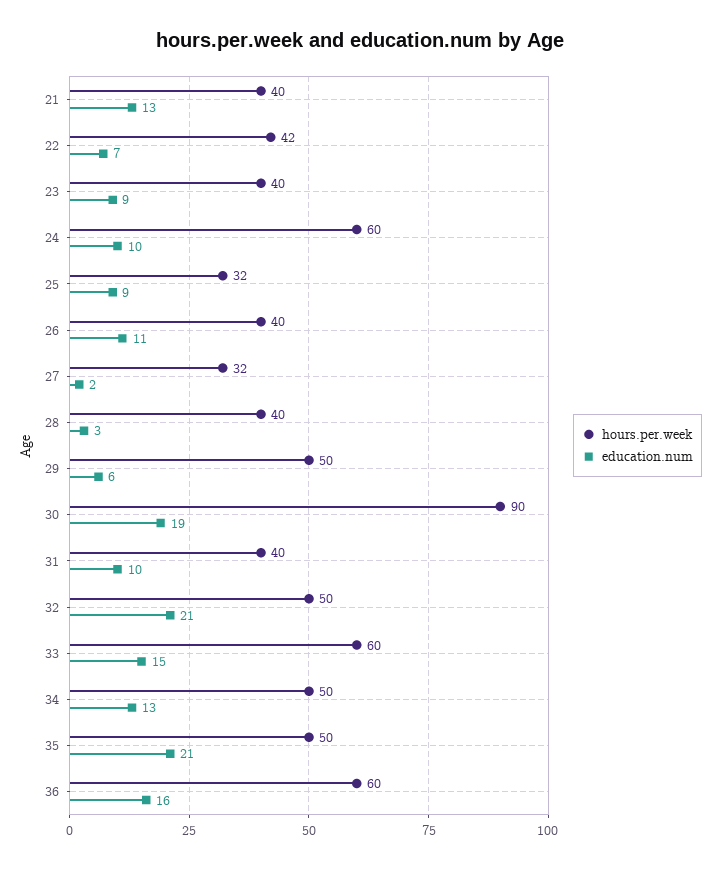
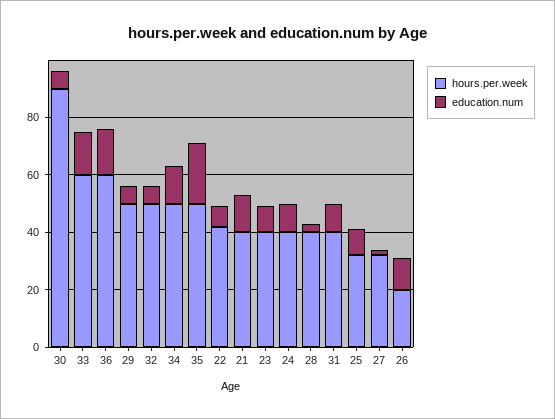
  {
    "hours.per.week": {
      "21": 40,
      "22": 42,
      "23": 40,
-     "24": 60,
+     "24": 40,
      "25": 32,
-     "26": 40,
+     "26": 20,
      "27": 32,
      "28": 40,
      "29": 50,
      "30": 90,
      "31": 40,
      "32": 50,
      "33": 60,
      "34": 50,
      "35": 50,
      "36": 60
    },
    "education.num": {
      "21": 13,
      "22": 7,
      "23": 9,
      "24": 10,
      "25": 9,
      "26": 11,
      "27": 2,
      "28": 3,
      "29": 6,
-     "30": 19,
+     "30": 5,
      "31": 10,
-     "32": 21,
+     "32": 5,
      "33": 15,
      "34": 13,
      "35": 21,
      "36": 16
    }
  }

